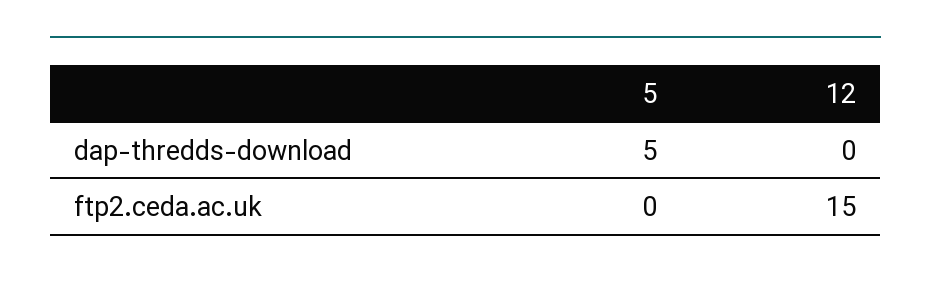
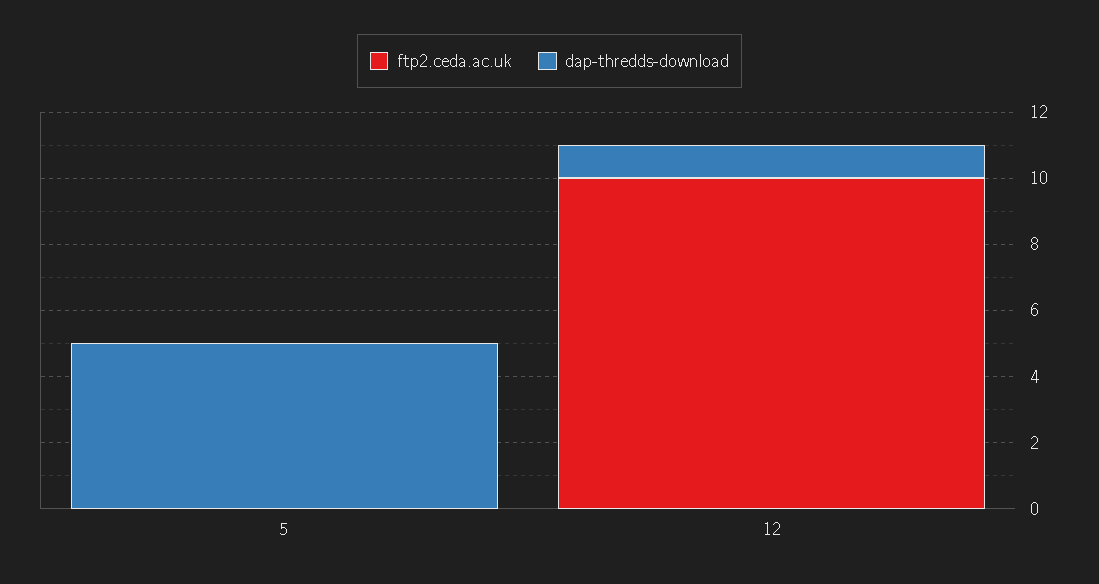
  {
    "dap-thredds-download": {
      "5": 5,
-     "12": 0
+     "12": 1
    },
    "ftp2.ceda.ac.uk": {
      "5": 0,
-     "12": 15
+     "12": 10
    }
  }

